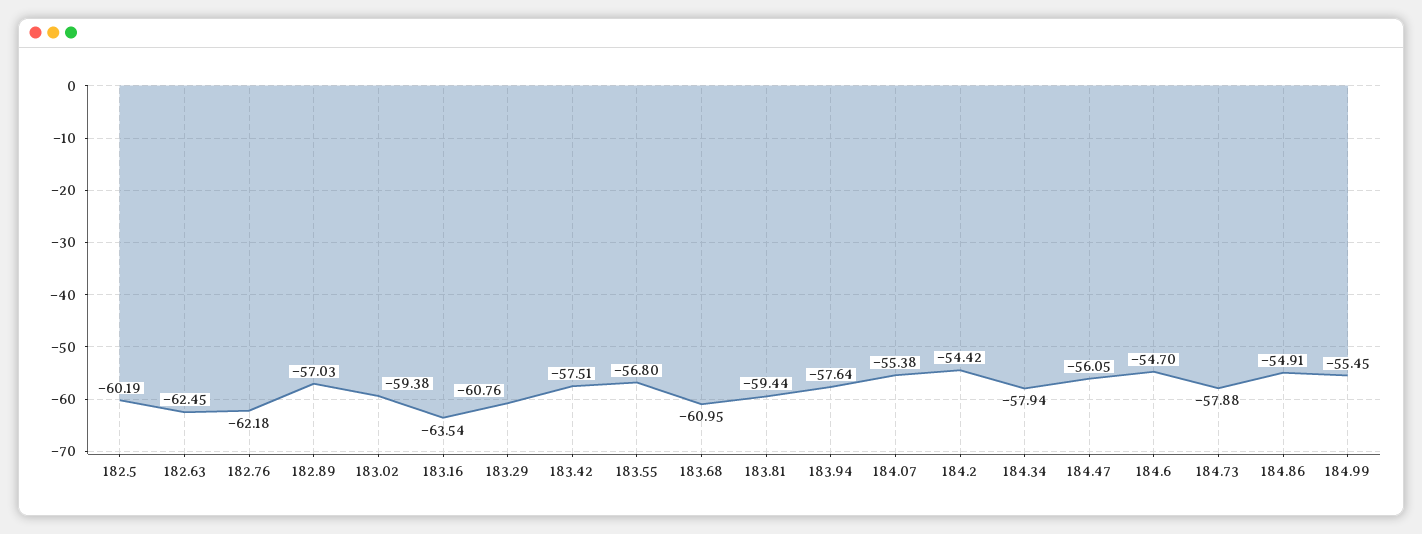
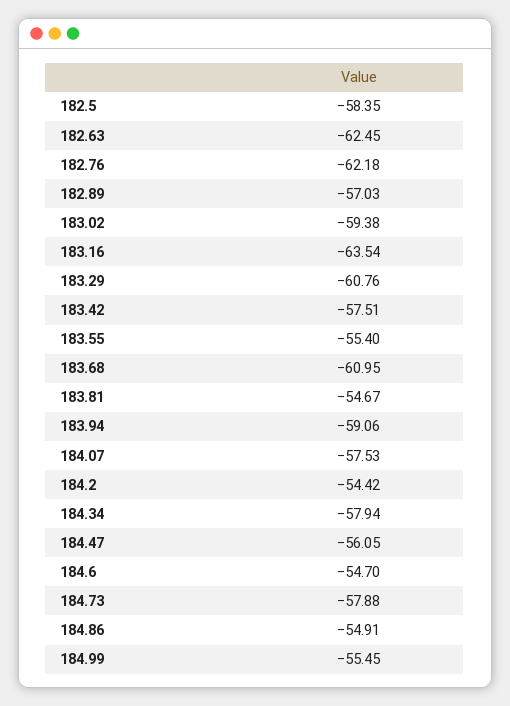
  {
-   "182.5": -60.19,
+   "182.5": -58.35,
    "182.63": -62.45,
    "182.76": -62.18,
    "182.89": -57.03,
    "183.02": -59.38,
    "183.16": -63.54,
    "183.29": -60.76,
    "183.42": -57.51,
-   "183.55": -56.8,
+   "183.55": -55.4,
    "183.68": -60.95,
-   "183.81": -59.44,
+   "183.81": -54.67,
-   "183.94": -57.64,
+   "183.94": -59.06,
-   "184.07": -55.38,
+   "184.07": -57.53,
    "184.2": -54.42,
    "184.34": -57.94,
    "184.47": -56.05,
    "184.6": -54.7,
    "184.73": -57.88,
    "184.86": -54.91,
    "184.99": -55.45
  }

